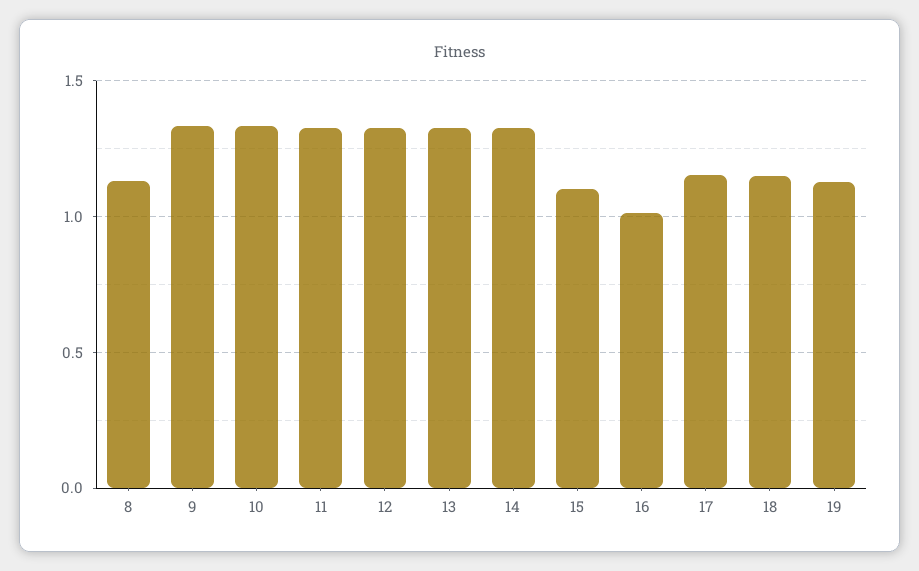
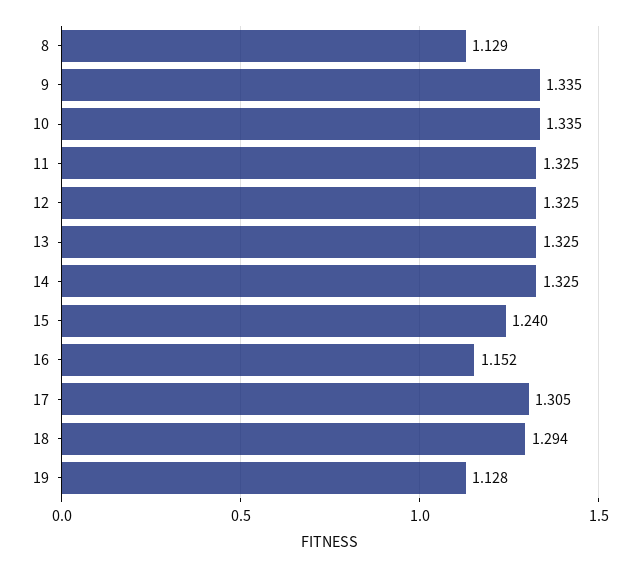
  {
    "8": 1.129,
    "9": 1.335,
    "10": 1.335,
    "11": 1.325,
    "12": 1.325,
    "13": 1.325,
    "14": 1.325,
-   "15": 1.1,
+   "15": 1.24,
-   "16": 1,
+   "16": 1.152,
-   "17": 1.15,
+   "17": 1.305,
-   "18": 1.15,
+   "18": 1.294,
    "19": 1.128
  }

